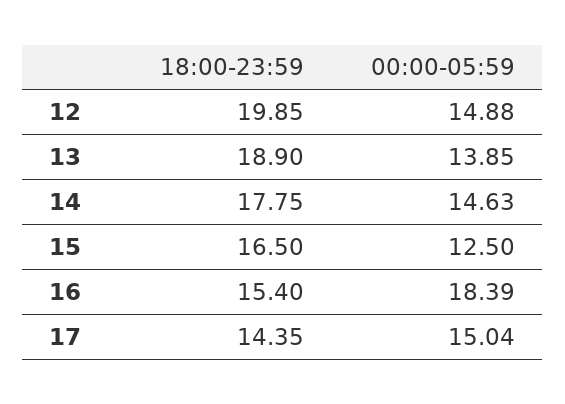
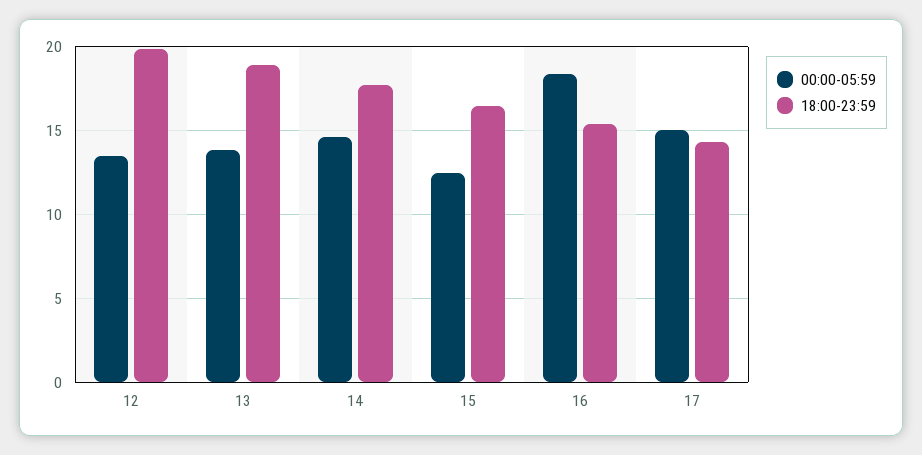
  {
    "18:00-23:59": {
      "12": 19.85,
      "13": 18.9,
      "14": 17.75,
      "15": 16.5,
      "16": 15.4,
      "17": 14.35
    },
    "00:00-05:59": {
-     "12": 14.88,
+     "12": 13.5,
      "13": 13.85,
      "14": 14.63,
      "15": 12.5,
      "16": 18.39,
      "17": 15.04
    }
  }

